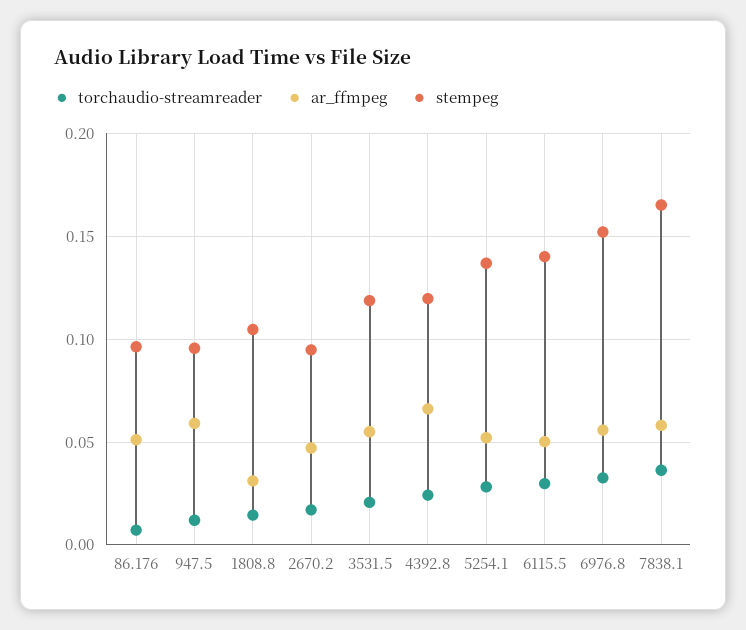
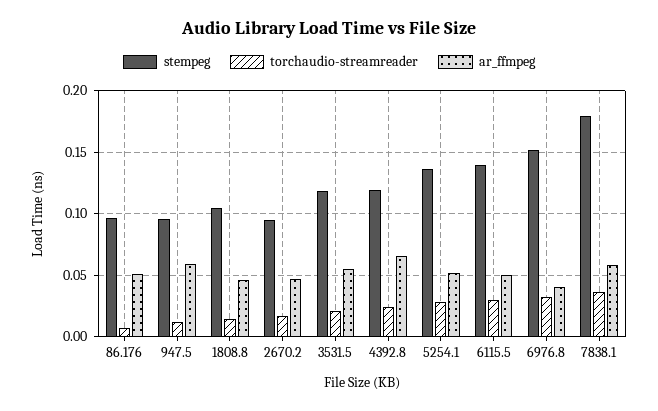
  {
    "torchaudio-streamreader": {
      "86.176": 0.005,
      "947.5": 0.01,
      "1808.8": 0.015,
      "2670.2": 0.015,
      "3531.5": 0.02,
      "4392.8": 0.025,
      "5254.1": 0.03,
      "6115.5": 0.03,
      "6976.8": 0.035,
      "7838.1": 0.035
    },
    "ar_ffmpeg": {
      "86.176": 0.05,
      "947.5": 0.06,
-     "1808.8": 0.03,
+     "1808.8": 0.045,
      "2670.2": 0.045,
      "3531.5": 0.055,
      "4392.8": 0.065,
      "5254.1": 0.05,
      "6115.5": 0.05,
-     "6976.8": 0.055,
+     "6976.8": 0.04,
      "7838.1": 0.06
    },
    "stempeg": {
      "86.176": 0.095,
      "947.5": 0.095,
      "1808.8": 0.105,
      "2670.2": 0.095,
      "3531.5": 0.12,
      "4392.8": 0.12,
      "5254.1": 0.135,
      "6115.5": 0.14,
      "6976.8": 0.15,
-     "7838.1": 0.165
+     "7838.1": 0.18
    }
  }

